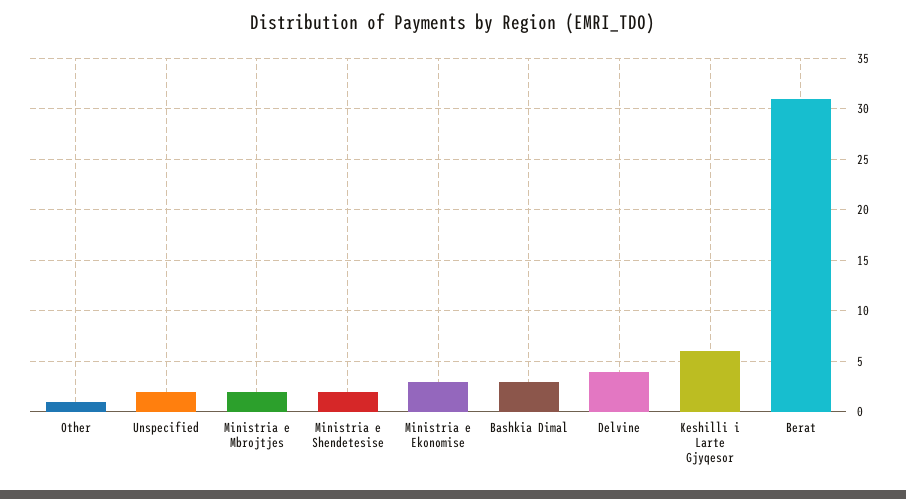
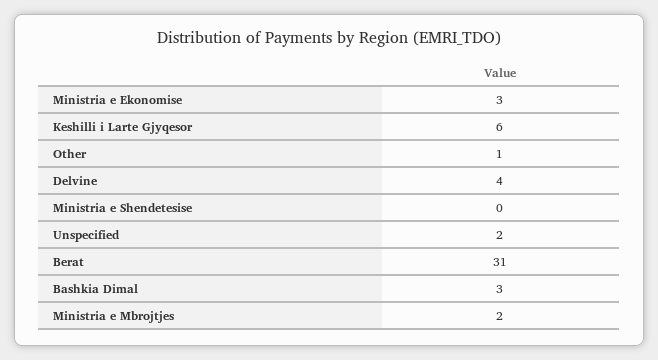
  {
    "Other": 1,
    "Unspecified": 2,
    "Ministria e Mbrojtjes": 2,
-   "Ministria e Shendetesise": 2,
+   "Ministria e Shendetesise": 0,
    "Ministria e Ekonomise": 3,
    "Bashkia Dimal": 3,
    "Delvine": 4,
    "Keshilli i Larte Gjyqesor": 6,
    "Berat": 31
  }

